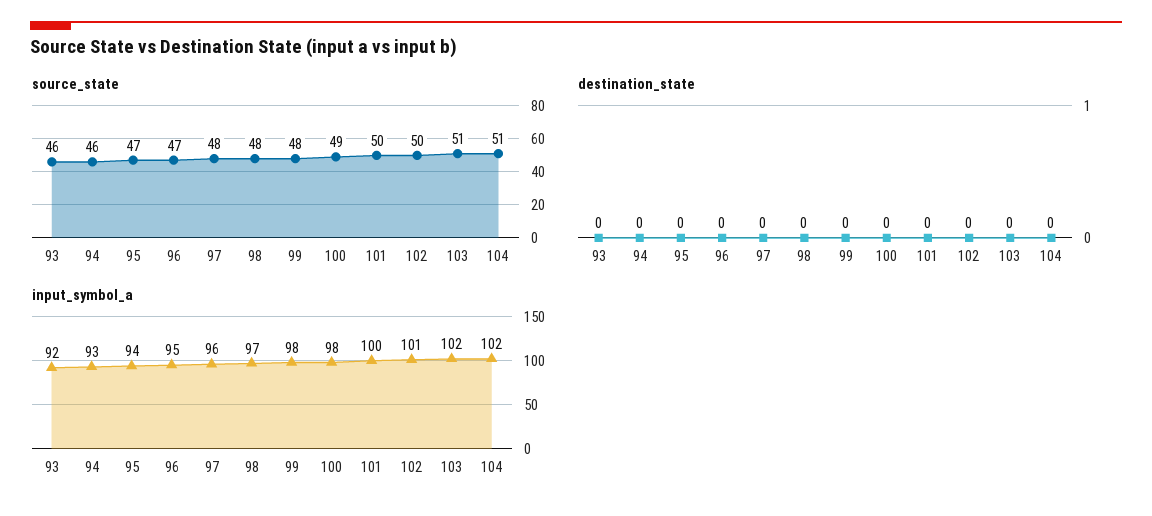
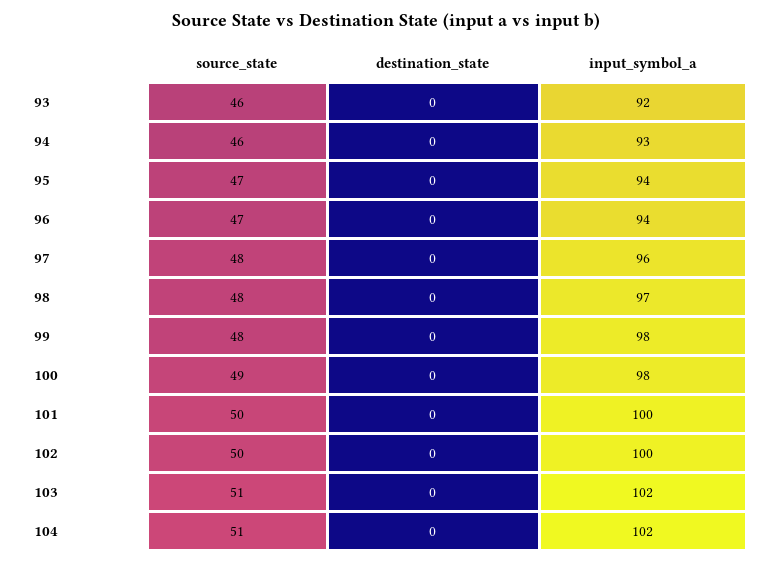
  {
    "source_state": {
      "93": 46,
      "94": 46,
      "95": 47,
      "96": 47,
      "97": 48,
      "98": 48,
      "99": 48,
      "100": 49,
      "101": 50,
      "102": 50,
      "103": 51,
      "104": 51
    },
    "destination_state": {
      "93": 0,
      "94": 0,
      "95": 0,
      "96": 0,
      "97": 0,
      "98": 0,
      "99": 0,
      "100": 0,
      "101": 0,
      "102": 0,
      "103": 0,
      "104": 0
    },
    "input_symbol_a": {
      "93": 92,
      "94": 93,
      "95": 94,
-     "96": 95,
+     "96": 94,
      "97": 96,
      "98": 97,
      "99": 98,
      "100": 98,
      "101": 100,
-     "102": 101,
+     "102": 100,
      "103": 102,
      "104": 102
    }
  }

